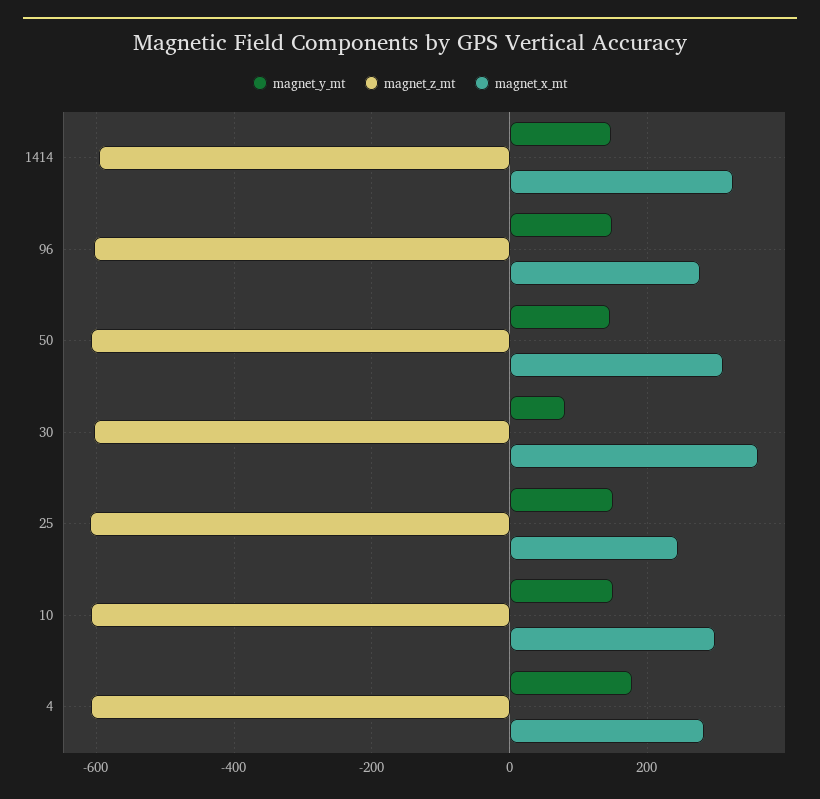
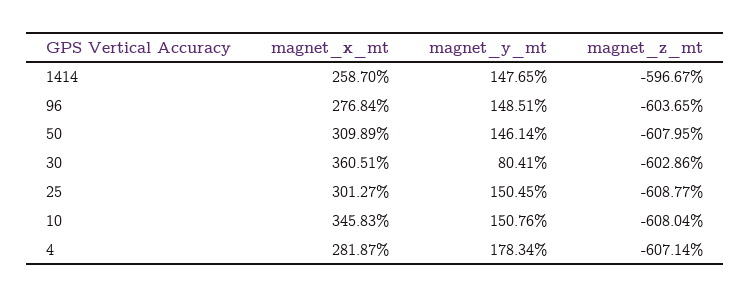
  {
    "magnet_y_mt": {
      "1414": 147.65,
      "96": 148.51,
      "50": 146.14,
      "30": 80.41,
      "25": 150.45,
      "10": 150.76,
      "4": 178.34
    },
    "magnet_z_mt": {
      "1414": -596.67,
      "96": -603.65,
      "50": -607.95,
      "30": -602.86,
      "25": -608.77,
      "10": -608.04,
      "4": -607.14
    },
    "magnet_x_mt": {
-     "1414": 320,
+     "1414": 258.7,
      "96": 276.84,
      "50": 309.89,
      "30": 360.51,
-     "25": 240,
+     "25": 301.27,
-     "10": 300,
+     "10": 345.83,
      "4": 281.87
    }
  }

